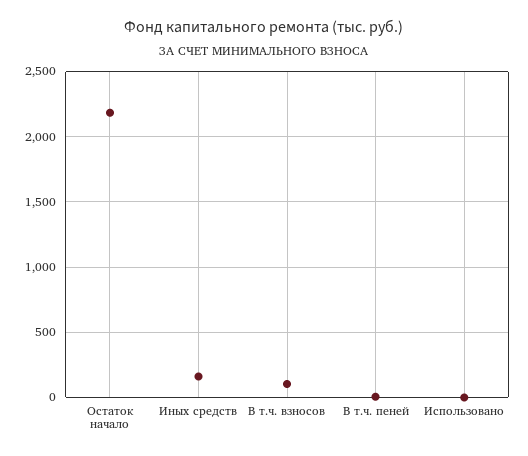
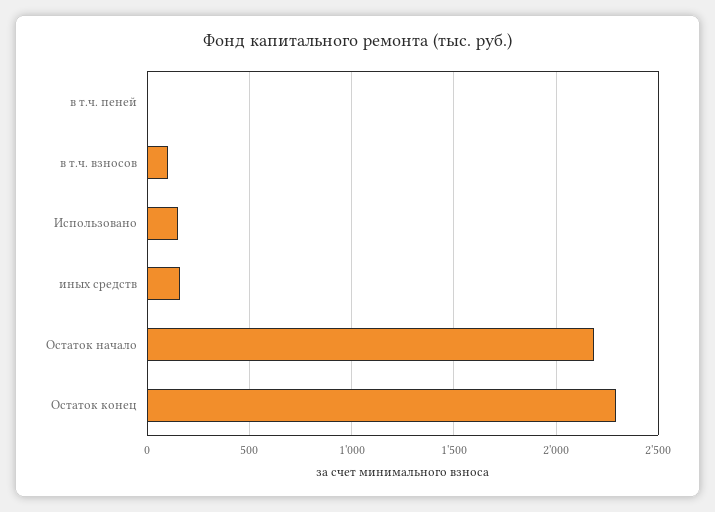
  {
    "Остаток начало": 2200,
    "Иных средств": 150,
    "В т.ч. взносов": 100,
    "В т.ч. пеней": 0,
-   "Использовано": 0
+   "Использовано": 150,
+   "Остаток конец": 2300
  }

